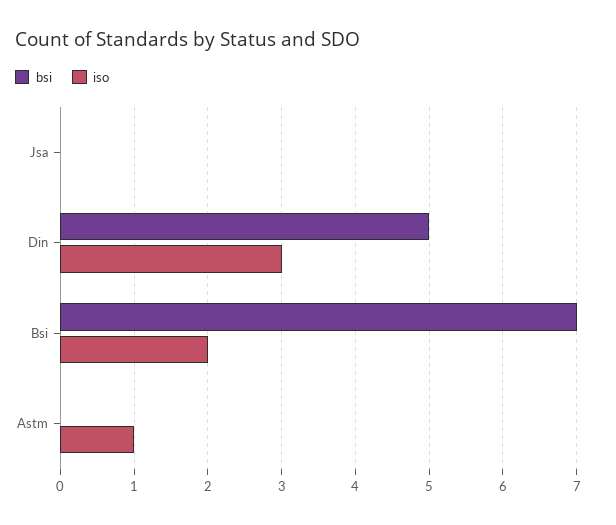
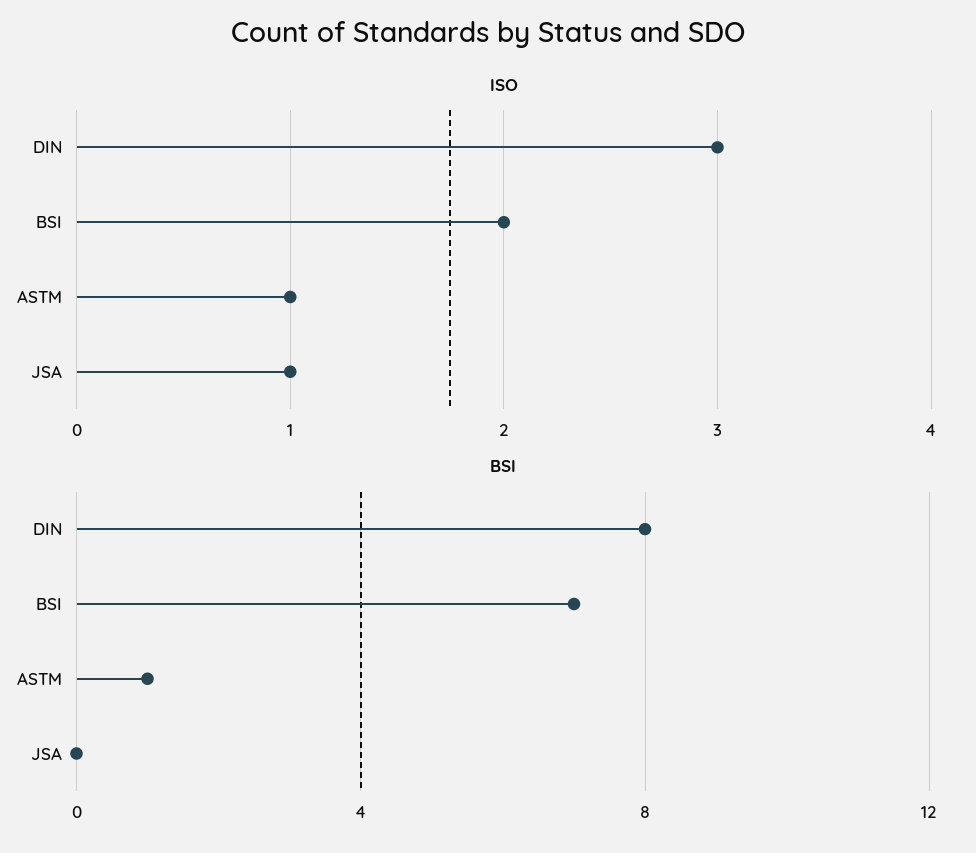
  {
    "bsi": {
      "Jsa": 0,
-     "Din": 5,
+     "Din": 8,
      "Bsi": 7,
-     "Astm": 0
+     "Astm": 1
    },
    "iso": {
-     "Jsa": 0,
+     "Jsa": 1,
      "Din": 3,
      "Bsi": 2,
      "Astm": 1
    }
  }

